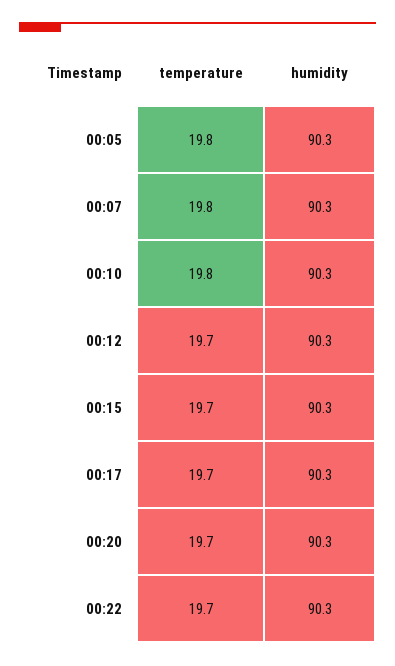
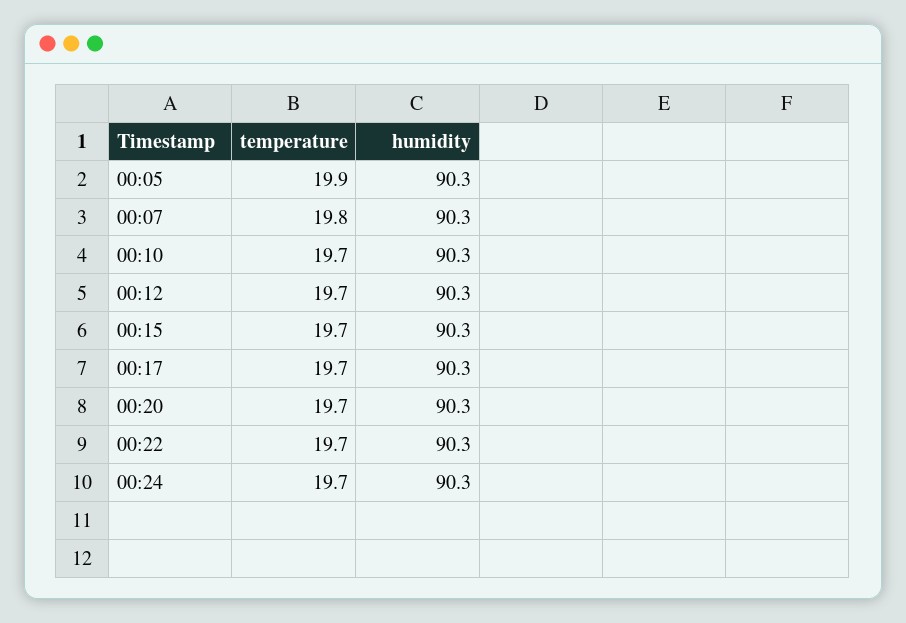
  {
    "temperature": {
-     "00:05": 19.8,
+     "00:05": 19.9,
      "00:07": 19.8,
-     "00:10": 19.8,
+     "00:10": 19.7,
      "00:12": 19.7,
      "00:15": 19.7,
      "00:17": 19.7,
      "00:20": 19.7,
-     "00:22": 19.7
+     "00:22": 19.7,
+     "00:24": 19.7
    },
    "humidity": {
      "00:05": 90.3,
      "00:07": 90.3,
      "00:10": 90.3,
      "00:12": 90.3,
      "00:15": 90.3,
      "00:17": 90.3,
      "00:20": 90.3,
-     "00:22": 90.3
+     "00:22": 90.3,
+     "00:24": 90.3
    }
  }

